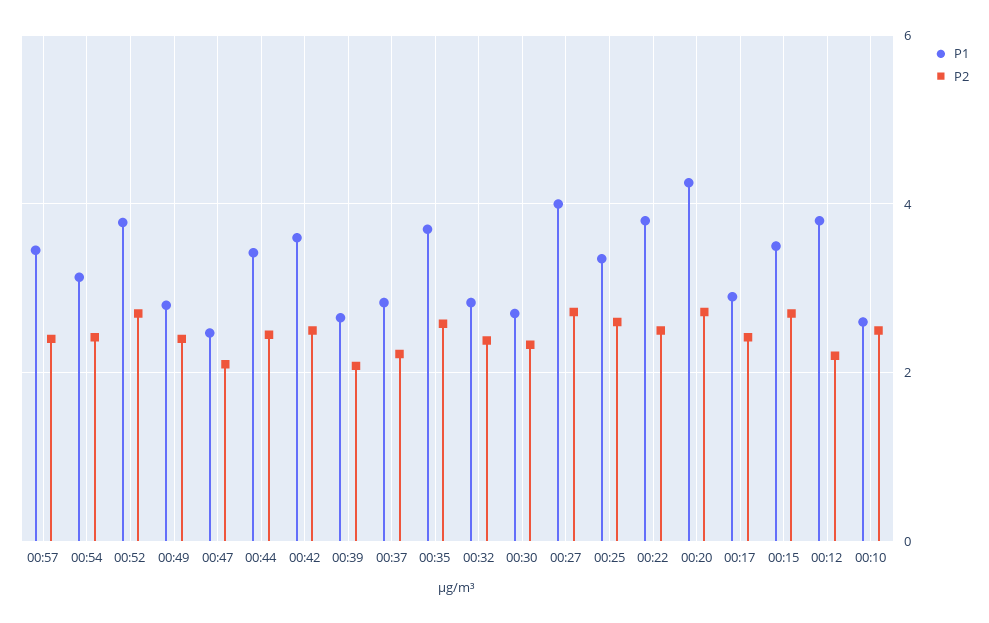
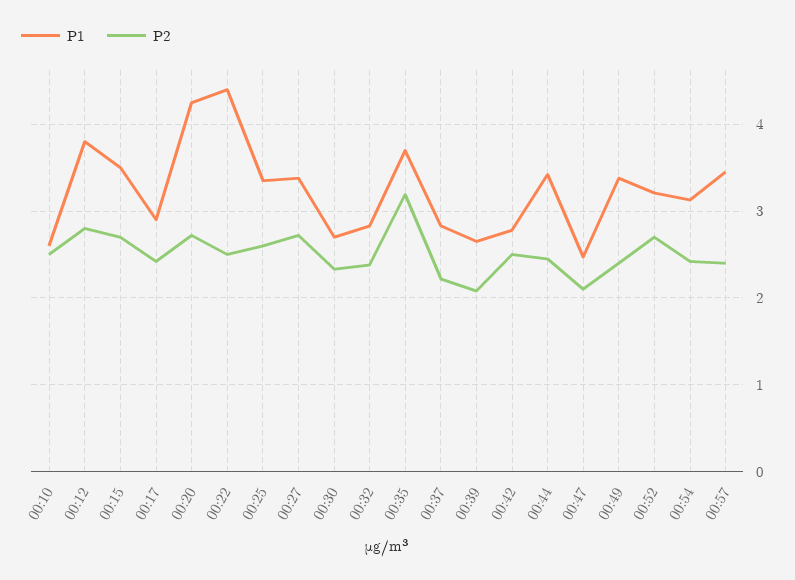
  {
    "P1": {
      "00:57": 3.5,
      "00:54": 3.1,
-     "00:52": 3.8,
+     "00:52": 3.2,
-     "00:49": 2.8,
+     "00:49": 3.4,
      "00:47": 2.5,
      "00:44": 3.4,
-     "00:42": 3.6,
+     "00:42": 2.8,
      "00:39": 2.7,
      "00:37": 2.8,
      "00:35": 3.7,
      "00:32": 2.8,
      "00:30": 2.7,
-     "00:27": 4,
+     "00:27": 3.4,
      "00:25": 3.4,
-     "00:22": 3.8,
+     "00:22": 4.4,
      "00:20": 4.3,
      "00:17": 2.9,
      "00:15": 3.5,
      "00:12": 3.8,
      "00:10": 2.6
    },
    "P2": {
      "00:57": 2.4,
      "00:54": 2.4,
      "00:52": 2.7,
      "00:49": 2.4,
      "00:47": 2.1,
      "00:44": 2.5,
      "00:42": 2.5,
      "00:39": 2.1,
      "00:37": 2.2,
-     "00:35": 2.6,
+     "00:35": 3.2,
      "00:32": 2.4,
      "00:30": 2.3,
      "00:27": 2.7,
      "00:25": 2.6,
      "00:22": 2.5,
      "00:20": 2.7,
      "00:17": 2.4,
      "00:15": 2.7,
-     "00:12": 2.2,
+     "00:12": 2.8,
      "00:10": 2.5
    }
  }

